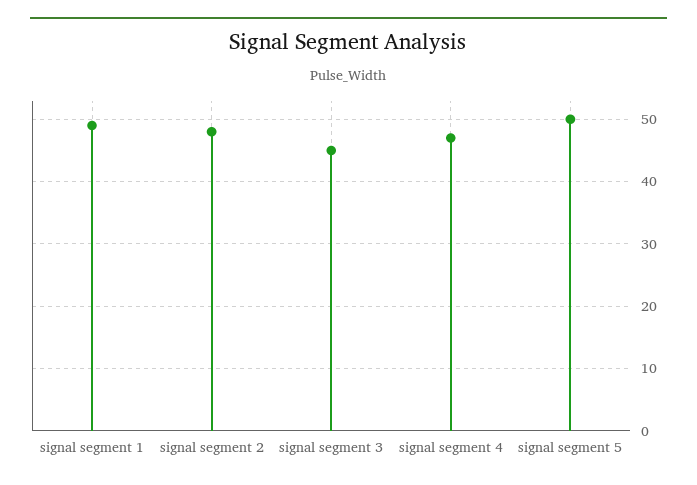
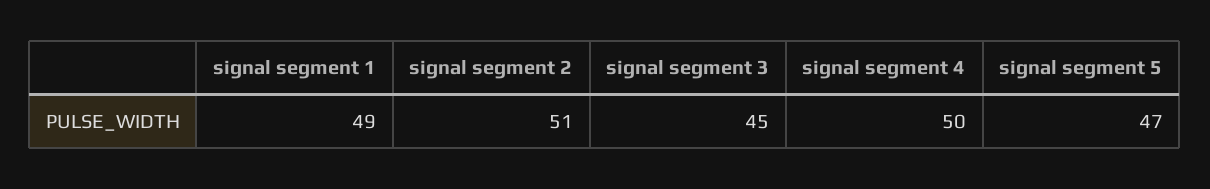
  {
    "signal segment 1": 49,
-   "signal segment 2": 48,
+   "signal segment 2": 51,
    "signal segment 3": 45,
-   "signal segment 4": 47,
+   "signal segment 4": 50,
-   "signal segment 5": 50
+   "signal segment 5": 47
  }

